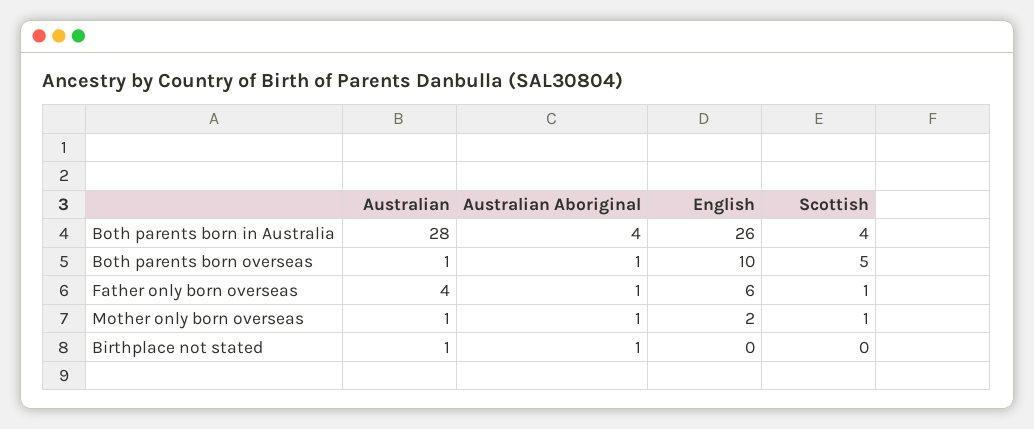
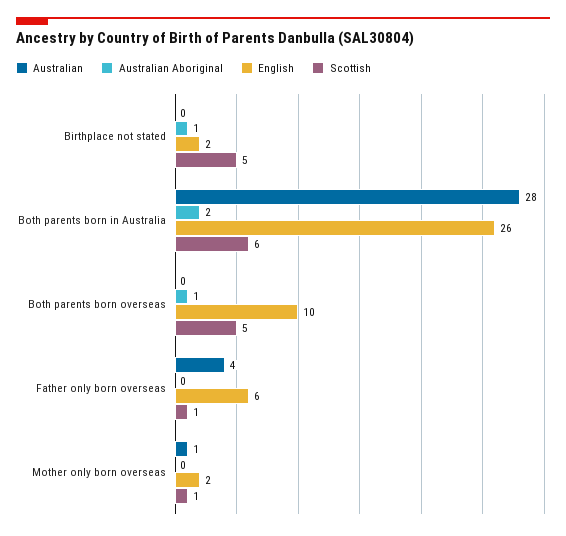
  {
    "Australian": {
      "Both parents born in Australia": 28,
-     "Both parents born overseas": 1,
+     "Both parents born overseas": 0,
      "Father only born overseas": 4,
      "Mother only born overseas": 1,
-     "Birthplace not stated": 1
+     "Birthplace not stated": 0
    },
    "Australian Aboriginal": {
-     "Both parents born in Australia": 4,
+     "Both parents born in Australia": 2,
      "Both parents born overseas": 1,
-     "Father only born overseas": 1,
+     "Father only born overseas": 0,
-     "Mother only born overseas": 1,
+     "Mother only born overseas": 0,
      "Birthplace not stated": 1
    },
    "English": {
      "Both parents born in Australia": 26,
      "Both parents born overseas": 10,
      "Father only born overseas": 6,
      "Mother only born overseas": 2,
-     "Birthplace not stated": 0
+     "Birthplace not stated": 2
    },
    "Scottish": {
-     "Both parents born in Australia": 4,
+     "Both parents born in Australia": 6,
      "Both parents born overseas": 5,
      "Father only born overseas": 1,
      "Mother only born overseas": 1,
-     "Birthplace not stated": 0
+     "Birthplace not stated": 5
    }
  }

